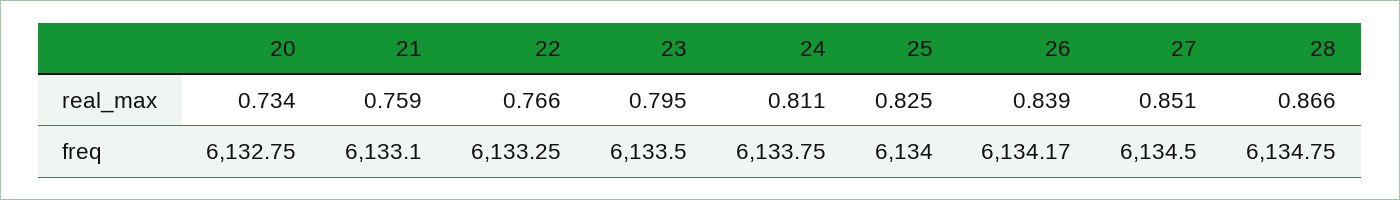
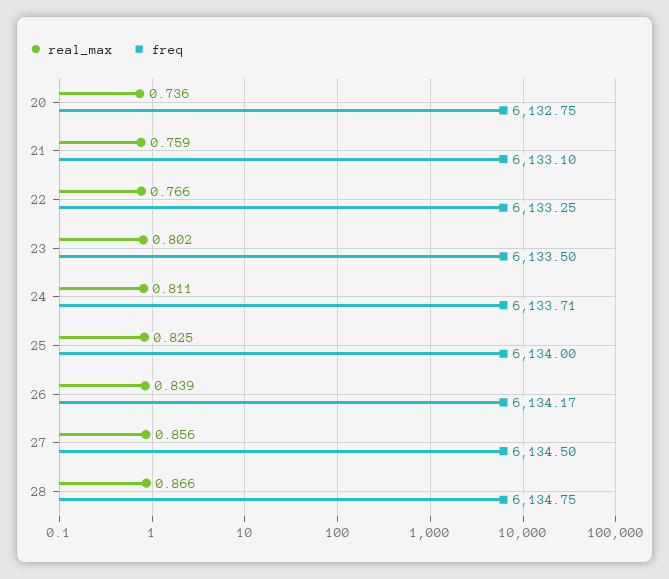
  {
    "real_max": {
-     "20": 0.734,
+     "20": 0.736,
      "21": 0.759,
      "22": 0.766,
-     "23": 0.795,
+     "23": 0.802,
      "24": 0.811,
      "25": 0.825,
      "26": 0.839,
-     "27": 0.851,
+     "27": 0.856,
      "28": 0.866
    },
    "freq": {
      "20": 6132.75,
      "21": 6133.1,
      "22": 6133.25,
      "23": 6133.5,
-     "24": 6133.75,
+     "24": 6133.71,
      "25": 6134,
      "26": 6134.17,
      "27": 6134.5,
      "28": 6134.75
    }
  }

